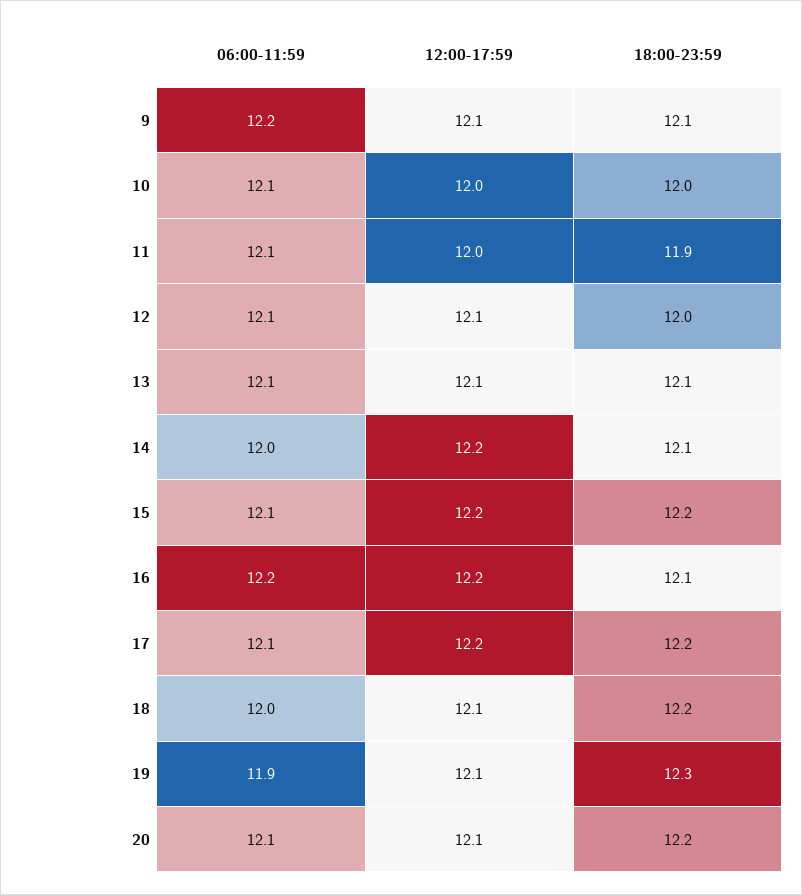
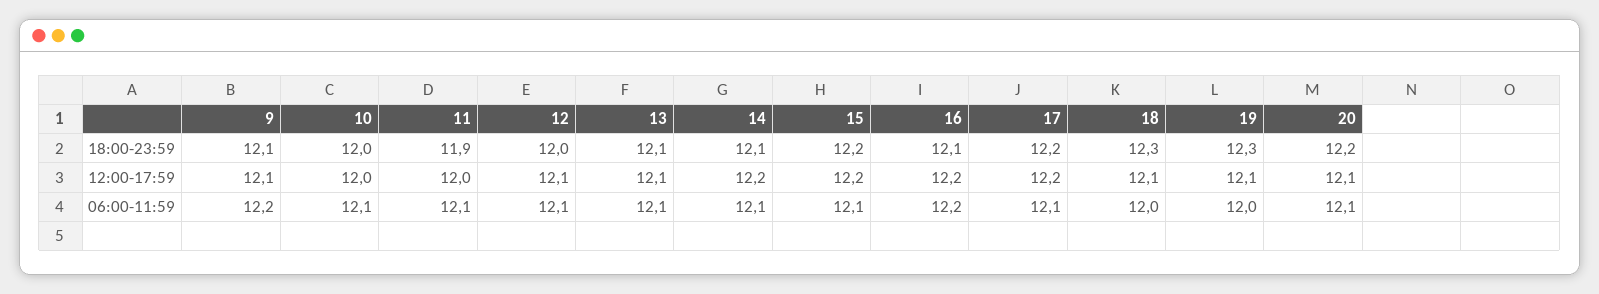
  {
    "06:00-11:59": {
      "9": 12.2,
      "10": 12.1,
      "11": 12.1,
      "12": 12.1,
      "13": 12.1,
-     "14": 12,
+     "14": 12.1,
      "15": 12.1,
      "16": 12.2,
      "17": 12.1,
      "18": 12,
-     "19": 11.9,
+     "19": 12,
      "20": 12.1
    },
    "12:00-17:59": {
      "9": 12.1,
      "10": 12,
      "11": 12,
      "12": 12.1,
      "13": 12.1,
      "14": 12.2,
      "15": 12.2,
      "16": 12.2,
      "17": 12.2,
      "18": 12.1,
      "19": 12.1,
      "20": 12.1
    },
    "18:00-23:59": {
      "9": 12.1,
      "10": 12,
      "11": 11.9,
      "12": 12,
      "13": 12.1,
      "14": 12.1,
      "15": 12.2,
      "16": 12.1,
      "17": 12.2,
-     "18": 12.2,
+     "18": 12.3,
      "19": 12.3,
      "20": 12.2
    }
  }

